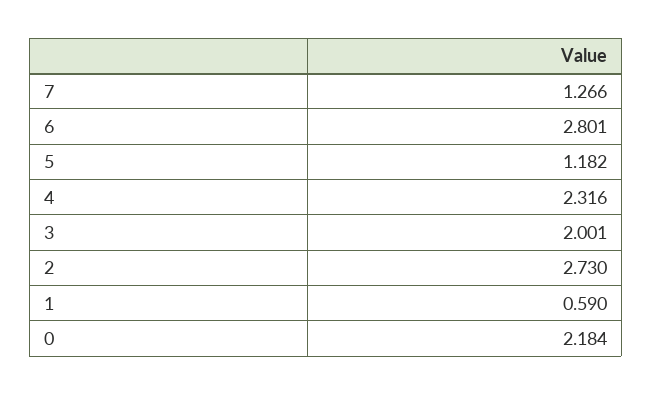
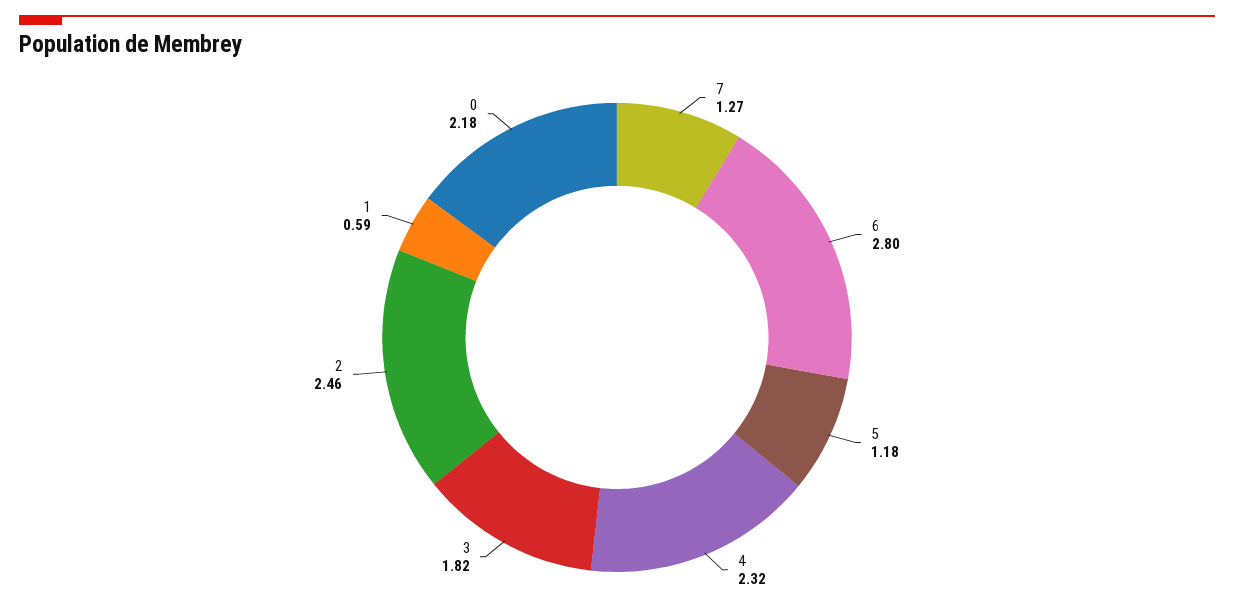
  {
    "7": 1.266,
    "6": 2.801,
    "5": 1.182,
    "4": 2.316,
-   "3": 2.001,
+   "3": 1.82,
-   "2": 2.73,
+   "2": 2.46,
    "1": 0.59,
    "0": 2.184
  }

